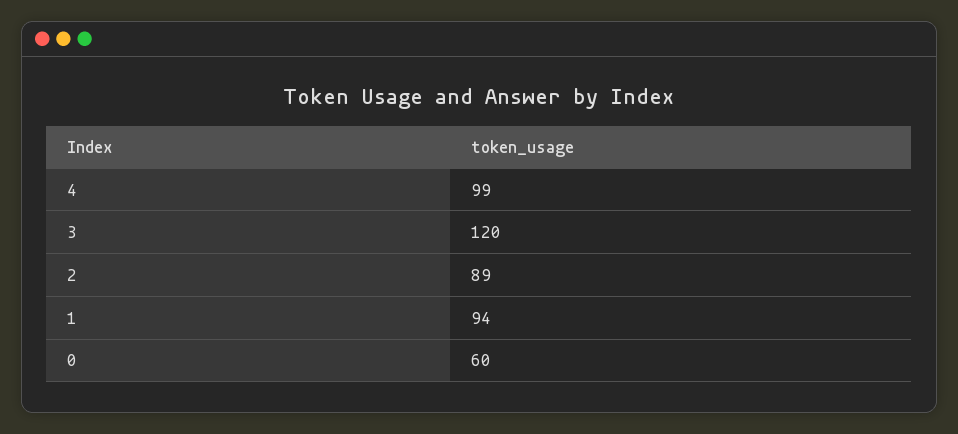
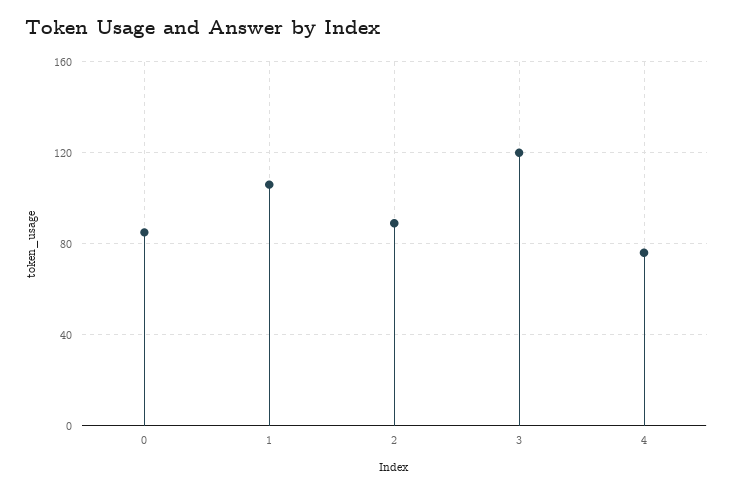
  {
-   "4": 99,
+   "4": 75,
    "3": 120,
    "2": 89,
-   "1": 94,
+   "1": 105,
-   "0": 60
+   "0": 85
  }

